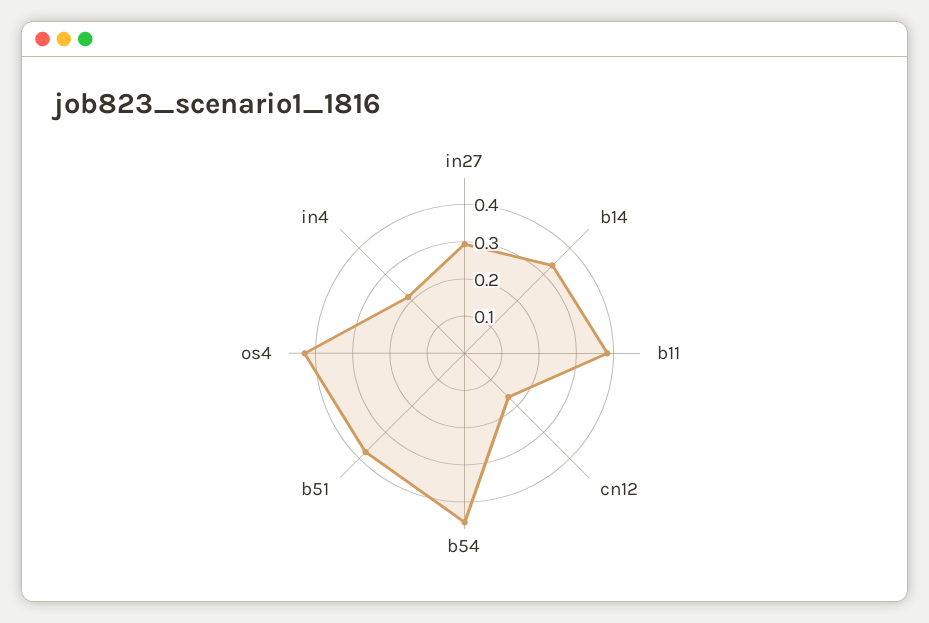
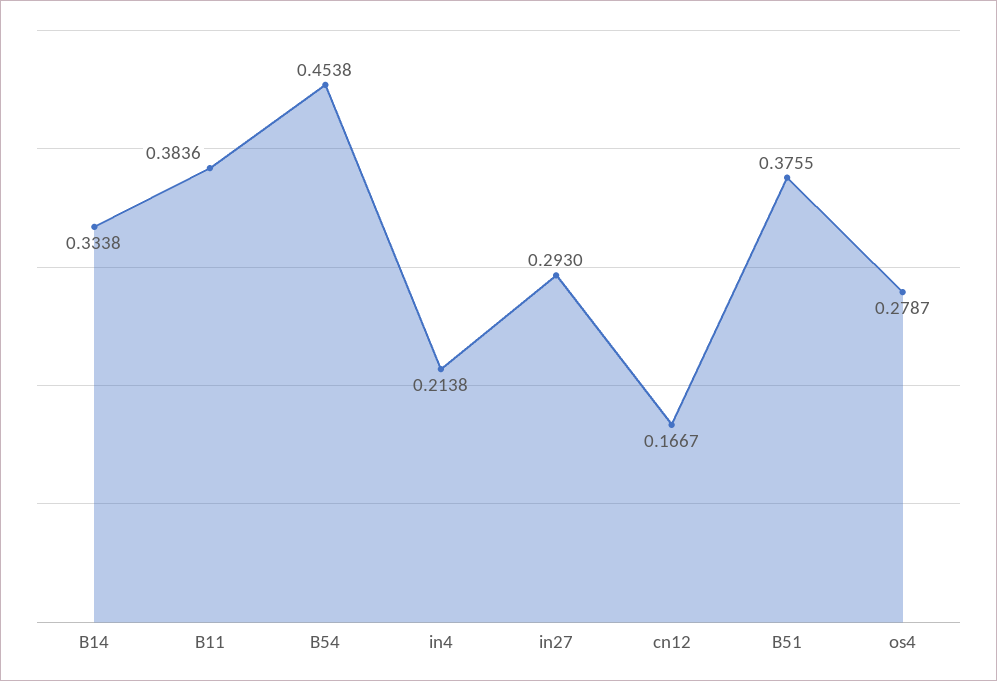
  {
    "in27": 0.293,
    "b14": 0.3338,
    "b11": 0.3836,
    "cn12": 0.1667,
    "b54": 0.4538,
    "b51": 0.3755,
-   "os4": 0.425,
+   "os4": 0.2787,
    "in4": 0.2138
  }

